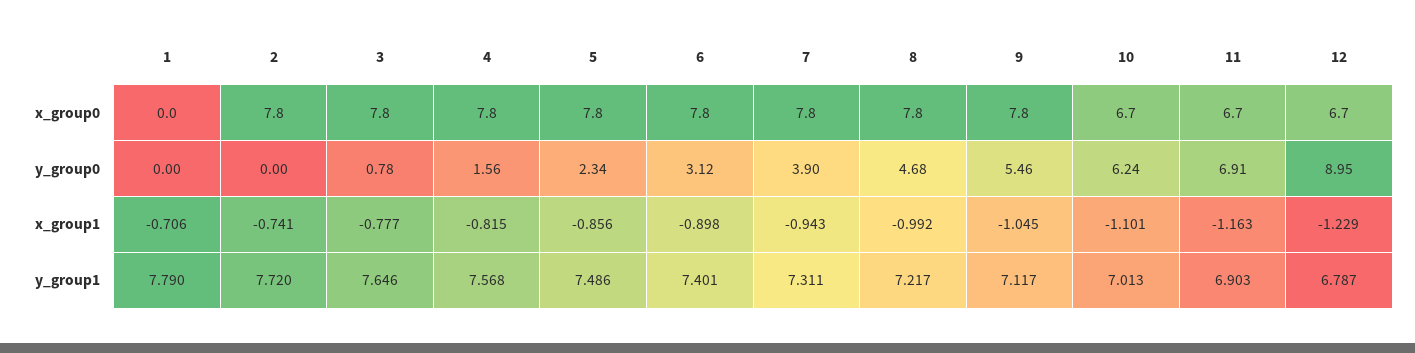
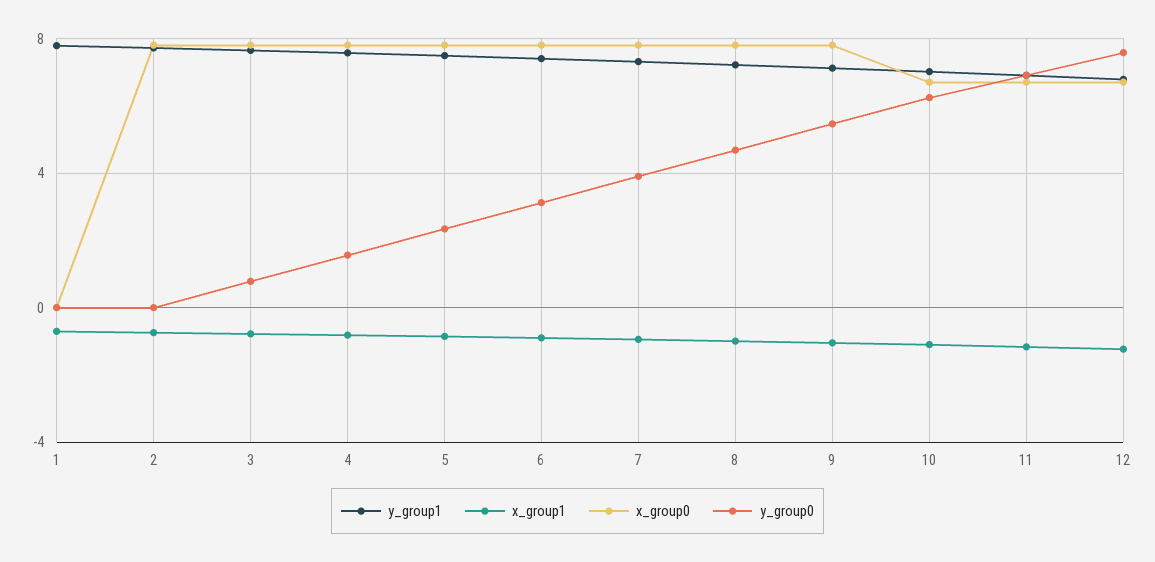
  {
    "x_group0": {
      "1": 0,
      "2": 7.8,
      "3": 7.8,
      "4": 7.8,
      "5": 7.8,
      "6": 7.8,
      "7": 7.8,
      "8": 7.8,
      "9": 7.8,
      "10": 6.7,
      "11": 6.7,
      "12": 6.7
    },
    "y_group0": {
      "1": 0,
      "2": 0,
      "3": 0.78,
      "4": 1.56,
      "5": 2.34,
      "6": 3.12,
      "7": 3.9,
      "8": 4.68,
      "9": 5.46,
      "10": 6.24,
      "11": 6.91,
-     "12": 8.95
+     "12": 7.5
    },
    "x_group1": {
      "1": -0.706,
      "2": -0.741,
      "3": -0.777,
      "4": -0.815,
      "5": -0.856,
      "6": -0.898,
      "7": -0.943,
      "8": -0.992,
      "9": -1.045,
      "10": -1.101,
      "11": -1.163,
      "12": -1.229
    },
    "y_group1": {
      "1": 7.79,
      "2": 7.72,
      "3": 7.646,
      "4": 7.568,
      "5": 7.486,
      "6": 7.401,
      "7": 7.311,
      "8": 7.217,
      "9": 7.117,
      "10": 7.013,
      "11": 6.903,
      "12": 6.787
    }
  }

